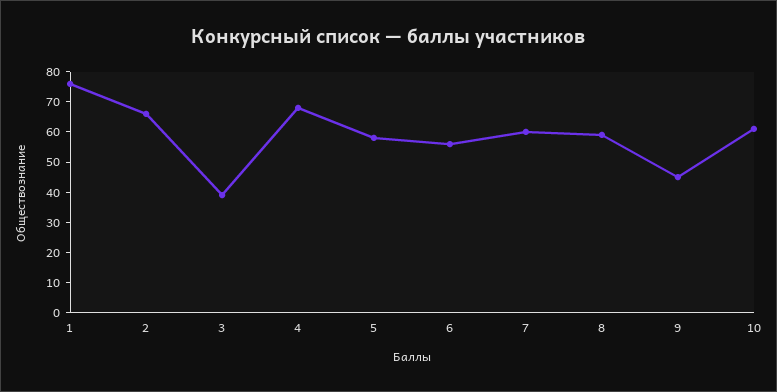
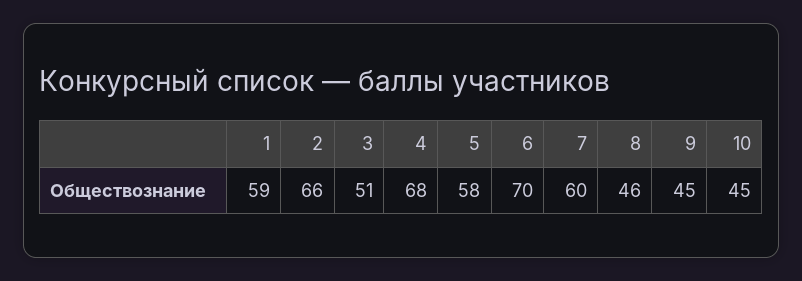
  {
-   "1": 75,
+   "1": 59,
    "2": 66,
-   "3": 40,
+   "3": 51,
    "4": 68,
    "5": 58,
-   "6": 55,
+   "6": 70,
    "7": 60,
-   "8": 60,
+   "8": 46,
    "9": 45,
-   "10": 60
+   "10": 45
  }

